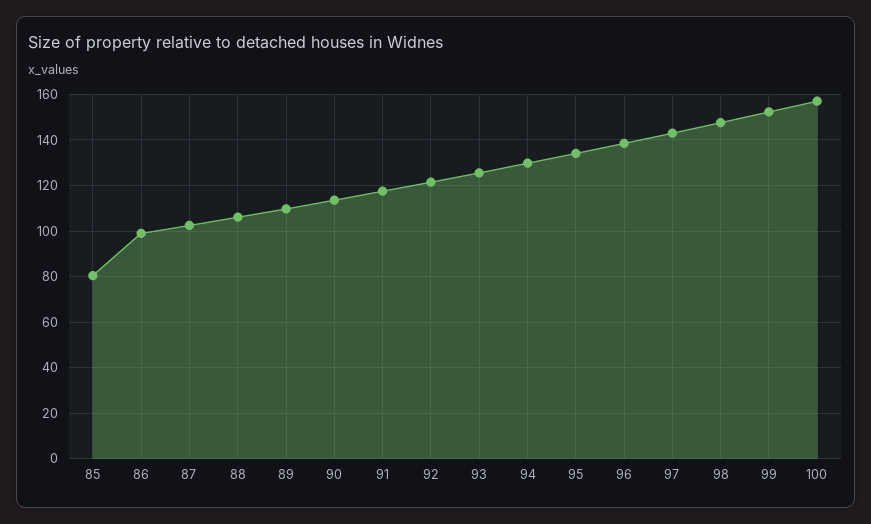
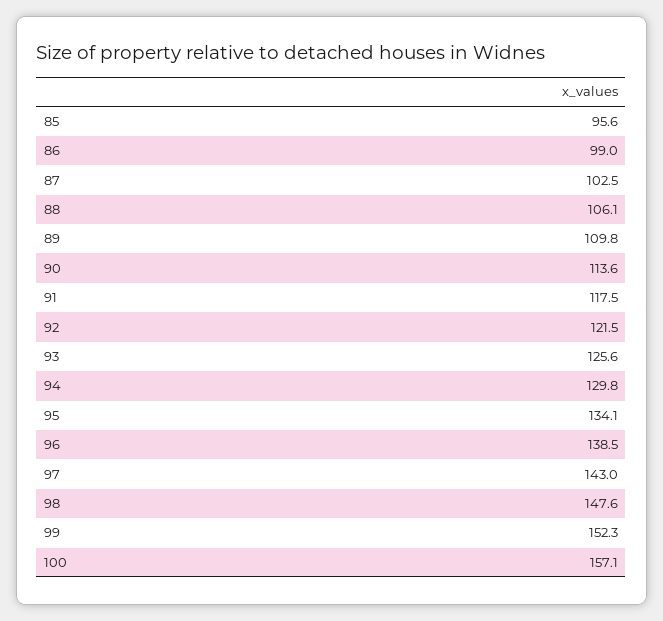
  {
-   "85": 80,
+   "85": 95.6,
    "86": 99,
    "87": 102.5,
    "88": 106.1,
    "89": 109.8,
    "90": 113.6,
    "91": 117.5,
    "92": 121.5,
    "93": 125.6,
    "94": 129.8,
    "95": 134.1,
    "96": 138.5,
    "97": 143,
    "98": 147.6,
    "99": 152.3,
    "100": 157.1
  }

